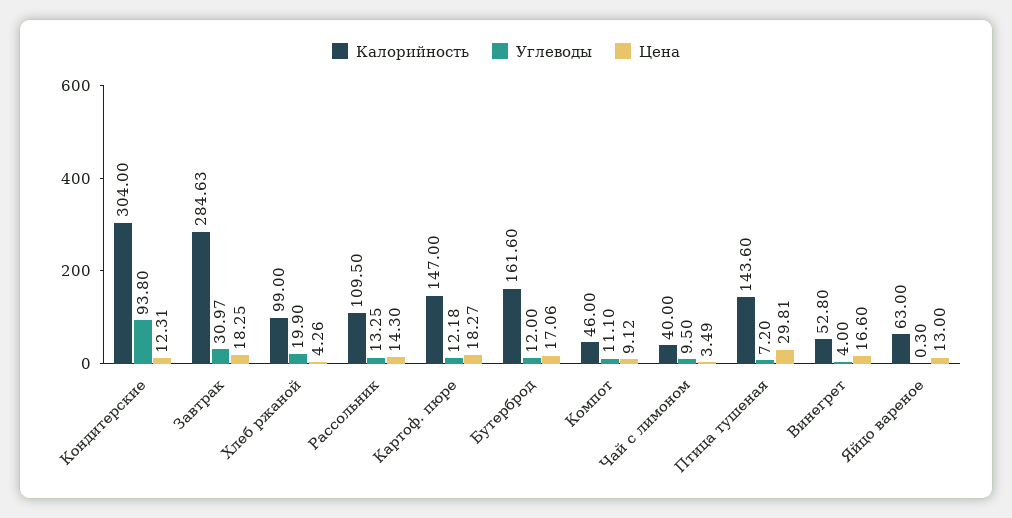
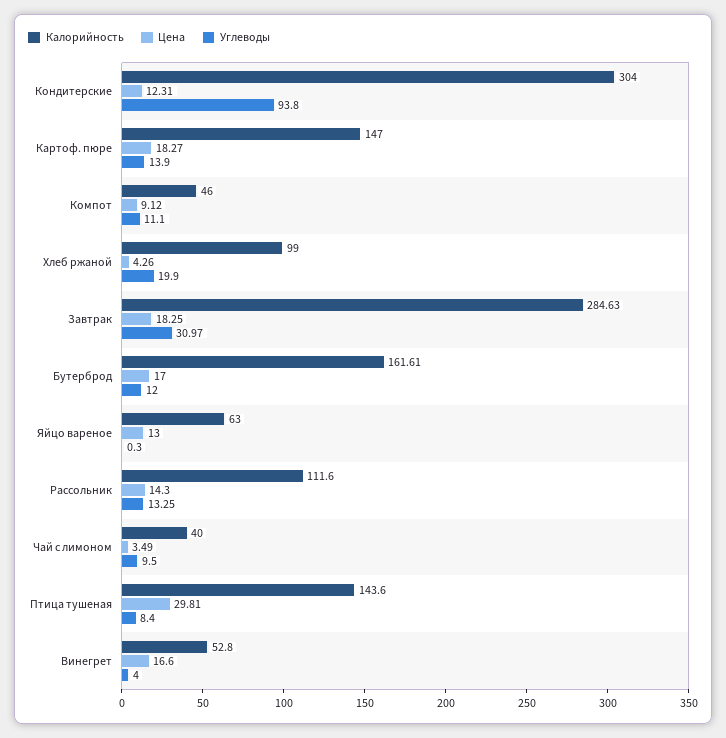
  {
    "Калорийность": {
      "Кондитерские": 304,
      "Завтрак": 284.63,
      "Хлеб ржаной": 99,
-     "Рассольник": 109.5,
+     "Рассольник": 111.6,
      "Картоф. пюре": 147,
-     "Бутерброд": 161.6,
+     "Бутерброд": 161.61,
      "Компот": 46,
      "Чай с лимоном": 40,
      "Птица тушеная": 143.6,
      "Винегрет": 52.8,
      "Яйцо вареное": 63
    },
    "Углеводы": {
      "Кондитерские": 93.8,
      "Завтрак": 30.97,
      "Хлеб ржаной": 19.9,
      "Рассольник": 13.25,
-     "Картоф. пюре": 12.18,
+     "Картоф. пюре": 13.9,
      "Бутерброд": 12,
      "Компот": 11.1,
      "Чай с лимоном": 9.5,
-     "Птица тушеная": 7.2,
+     "Птица тушеная": 8.4,
      "Винегрет": 4,
      "Яйцо вареное": 0.3
    },
    "Цена": {
      "Кондитерские": 12.31,
      "Завтрак": 18.25,
      "Хлеб ржаной": 4.26,
      "Рассольник": 14.3,
      "Картоф. пюре": 18.27,
-     "Бутерброд": 17.06,
+     "Бутерброд": 17,
      "Компот": 9.12,
      "Чай с лимоном": 3.49,
      "Птица тушеная": 29.81,
      "Винегрет": 16.6,
      "Яйцо вареное": 13
    }
  }

